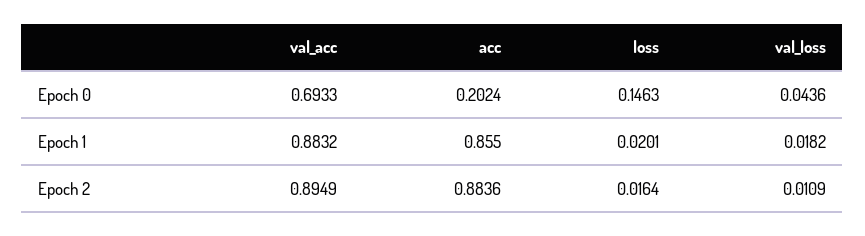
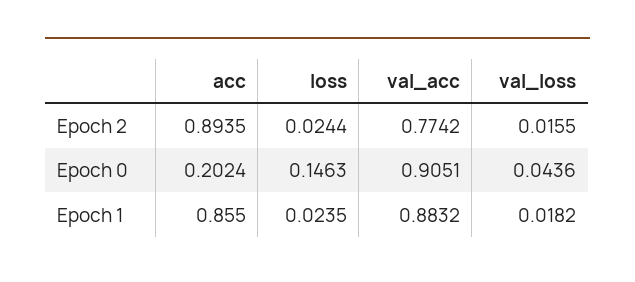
  {
    "val_acc": {
-     "Epoch 0": 0.6933,
+     "Epoch 0": 0.9051,
      "Epoch 1": 0.8832,
-     "Epoch 2": 0.8949
+     "Epoch 2": 0.7742
    },
    "acc": {
      "Epoch 0": 0.2024,
      "Epoch 1": 0.855,
-     "Epoch 2": 0.8836
+     "Epoch 2": 0.8935
    },
    "loss": {
      "Epoch 0": 0.1463,
-     "Epoch 1": 0.0201,
+     "Epoch 1": 0.0235,
-     "Epoch 2": 0.0164
+     "Epoch 2": 0.0244
    },
    "val_loss": {
      "Epoch 0": 0.0436,
      "Epoch 1": 0.0182,
-     "Epoch 2": 0.0109
+     "Epoch 2": 0.0155
    }
  }

